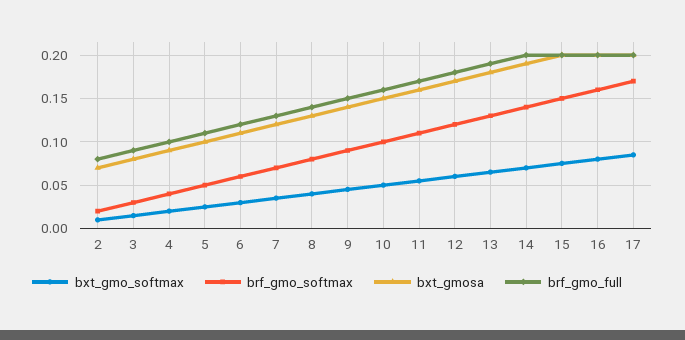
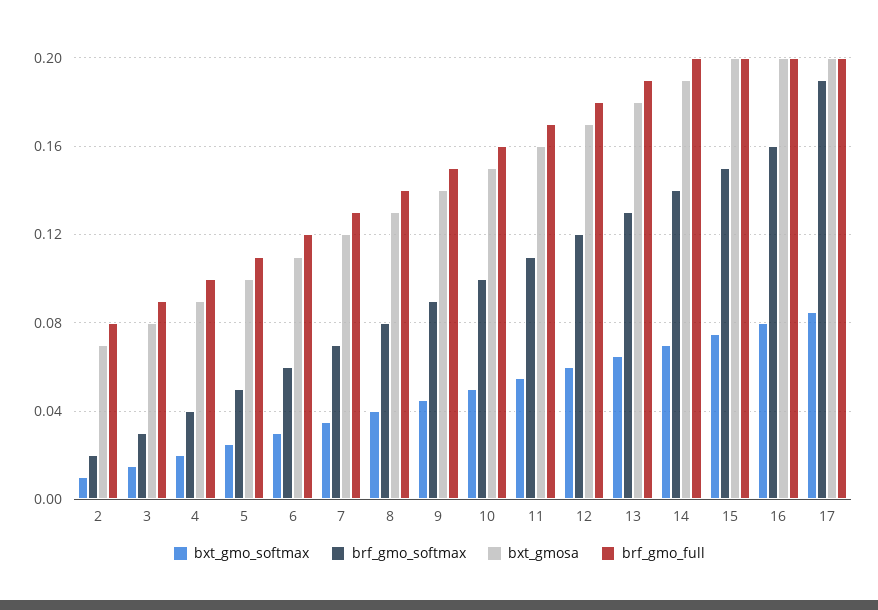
  {
    "bxt_gmo_softmax": {
      "2": 0.01,
      "3": 0.015,
      "4": 0.02,
      "5": 0.025,
      "6": 0.03,
      "7": 0.035,
      "8": 0.04,
      "9": 0.045,
      "10": 0.05,
      "11": 0.055,
      "12": 0.06,
      "13": 0.065,
      "14": 0.07,
      "15": 0.075,
      "16": 0.08,
      "17": 0.085
    },
    "brf_gmo_softmax": {
      "2": 0.02,
      "3": 0.03,
      "4": 0.04,
      "5": 0.05,
      "6": 0.06,
      "7": 0.07,
      "8": 0.08,
      "9": 0.09,
      "10": 0.1,
      "11": 0.11,
      "12": 0.12,
      "13": 0.13,
      "14": 0.14,
      "15": 0.15,
      "16": 0.16,
-     "17": 0.17
+     "17": 0.19
    },
    "bxt_gmosa": {
      "2": 0.07,
      "3": 0.08,
      "4": 0.09,
      "5": 0.1,
      "6": 0.11,
      "7": 0.12,
      "8": 0.13,
      "9": 0.14,
      "10": 0.15,
      "11": 0.16,
      "12": 0.17,
      "13": 0.18,
      "14": 0.19,
      "15": 0.2,
      "16": 0.2,
      "17": 0.2
    },
    "brf_gmo_full": {
      "2": 0.08,
      "3": 0.09,
      "4": 0.1,
      "5": 0.11,
      "6": 0.12,
      "7": 0.13,
      "8": 0.14,
      "9": 0.15,
      "10": 0.16,
      "11": 0.17,
      "12": 0.18,
      "13": 0.19,
      "14": 0.2,
      "15": 0.2,
      "16": 0.2,
      "17": 0.2
    }
  }

